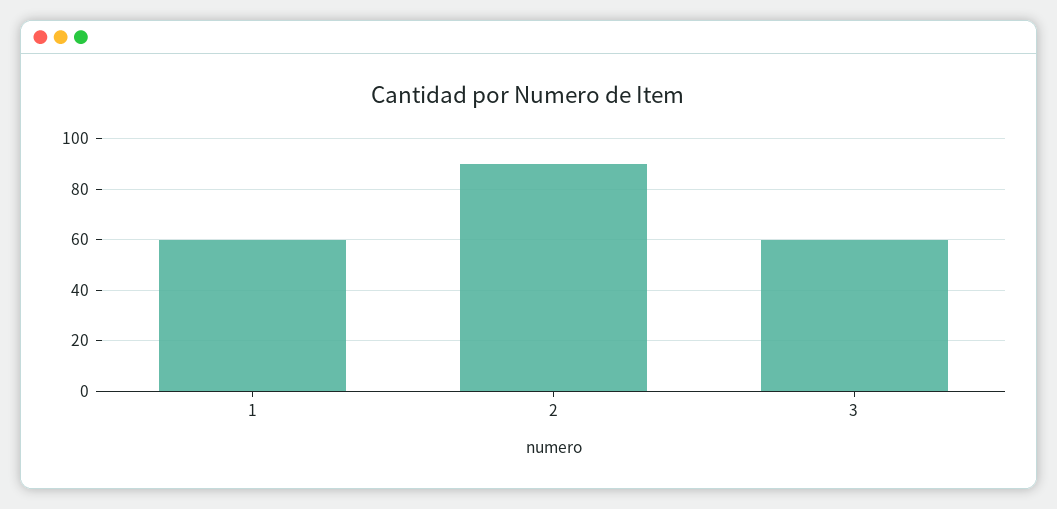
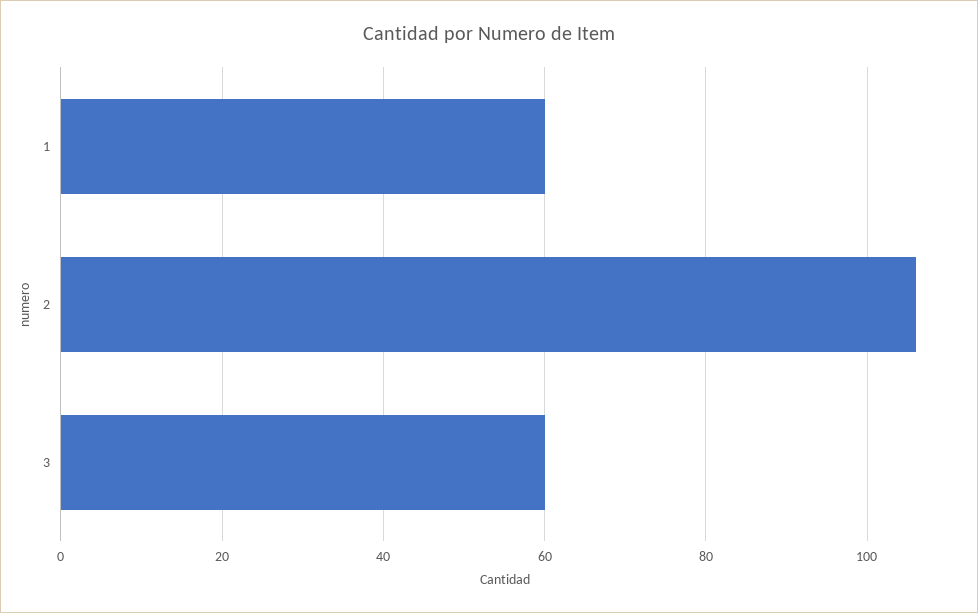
  {
    "1": 60,
-   "2": 90,
+   "2": 105,
    "3": 60
  }

